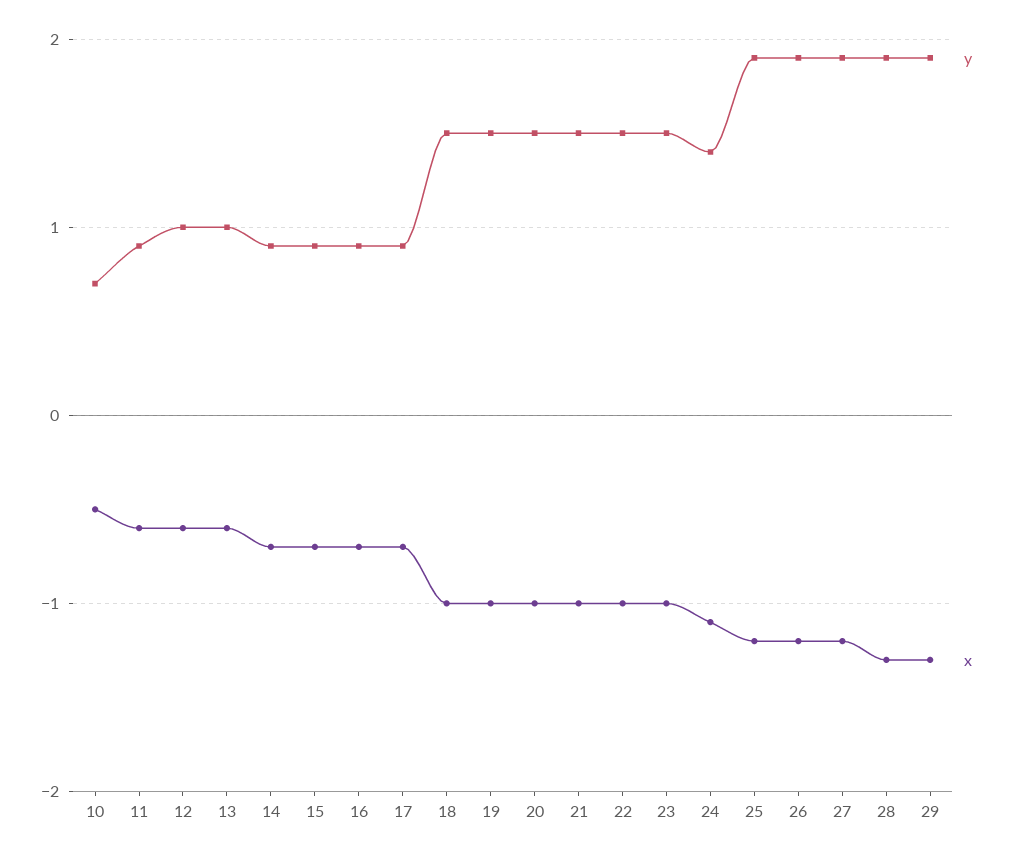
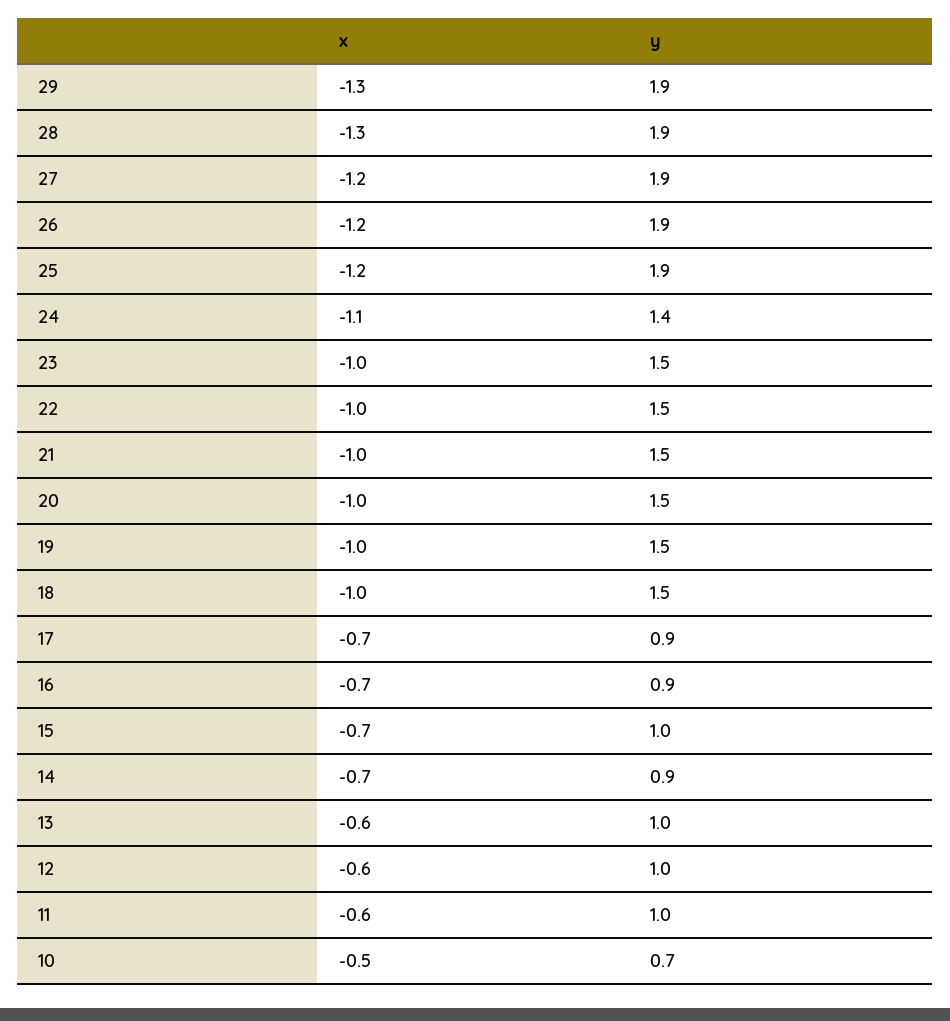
  {
    "y": {
      "10": 0.7,
-     "11": 0.9,
+     "11": 1,
      "12": 1,
      "13": 1,
      "14": 0.9,
-     "15": 0.9,
+     "15": 1,
      "16": 0.9,
      "17": 0.9,
      "18": 1.5,
      "19": 1.5,
      "20": 1.5,
      "21": 1.5,
      "22": 1.5,
      "23": 1.5,
      "24": 1.4,
      "25": 1.9,
      "26": 1.9,
      "27": 1.9,
      "28": 1.9,
      "29": 1.9
    },
    "x": {
      "10": -0.5,
      "11": -0.6,
      "12": -0.6,
      "13": -0.6,
      "14": -0.7,
      "15": -0.7,
      "16": -0.7,
      "17": -0.7,
      "18": -1,
      "19": -1,
      "20": -1,
      "21": -1,
      "22": -1,
      "23": -1,
      "24": -1.1,
      "25": -1.2,
      "26": -1.2,
      "27": -1.2,
      "28": -1.3,
      "29": -1.3
    }
  }

